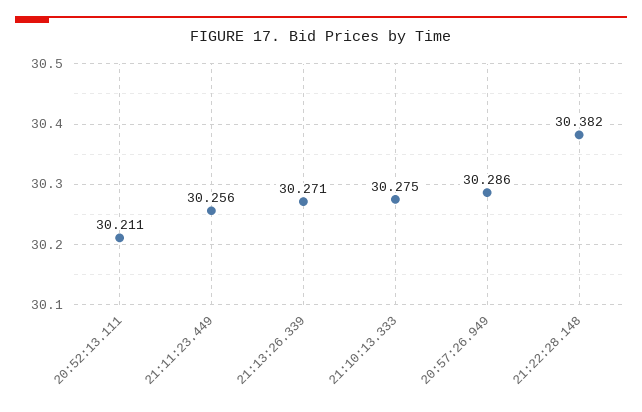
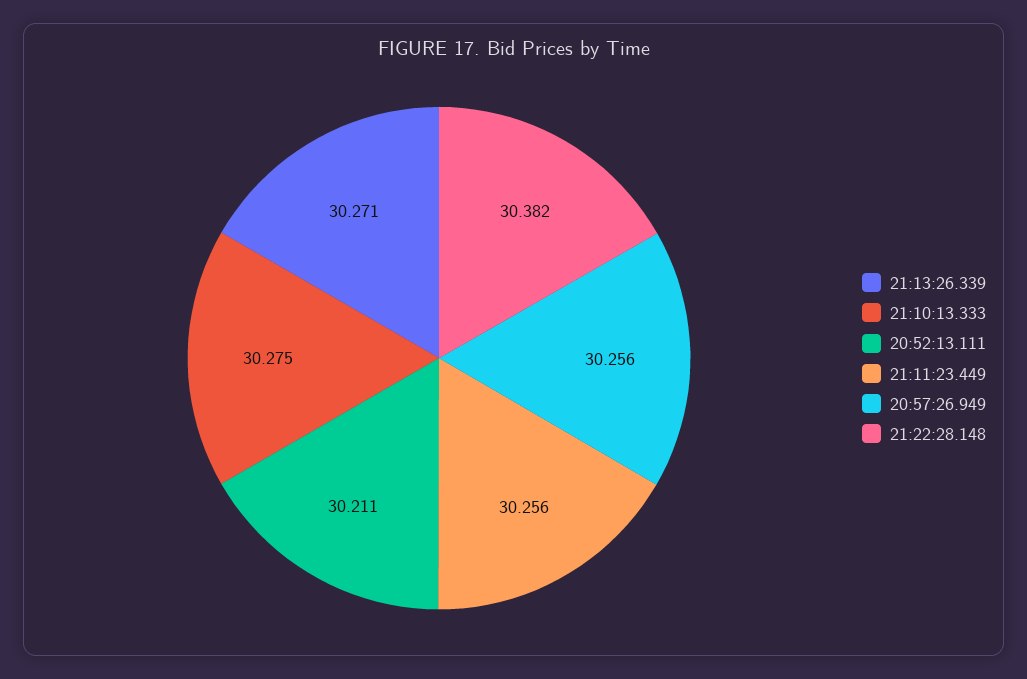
  {
    "20:52:13.111": 30.211,
    "21:11:23.449": 30.256,
    "21:13:26.339": 30.271,
    "21:10:13.333": 30.275,
-   "20:57:26.949": 30.286,
+   "20:57:26.949": 30.256,
    "21:22:28.148": 30.382
  }

